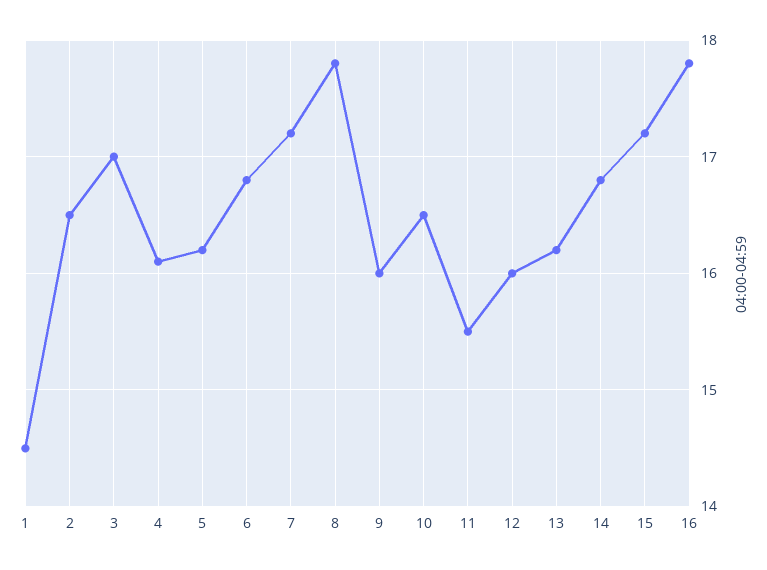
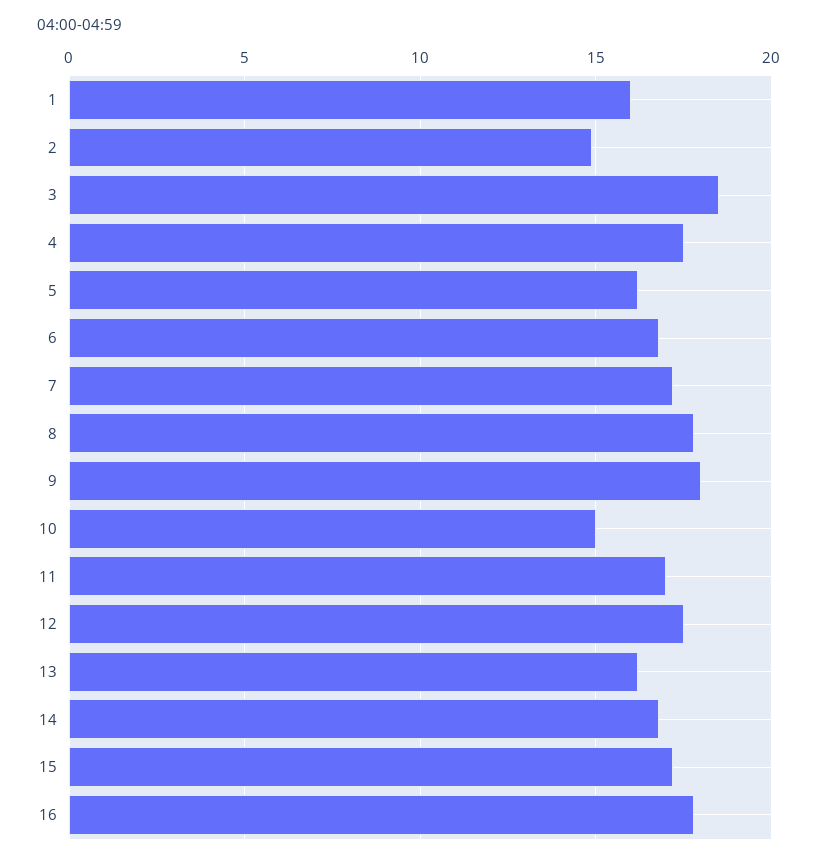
  {
-   "1": 14.5,
+   "1": 16,
-   "2": 16.5,
+   "2": 15,
-   "3": 17,
+   "3": 18.5,
-   "4": 16.1,
+   "4": 17.5,
    "5": 16.2,
    "6": 16.8,
    "7": 17.2,
    "8": 17.8,
-   "9": 16,
+   "9": 18,
-   "10": 16.5,
+   "10": 15,
-   "11": 15.5,
+   "11": 17,
-   "12": 16,
+   "12": 17.5,
    "13": 16.2,
    "14": 16.8,
    "15": 17.2,
    "16": 17.8
  }

